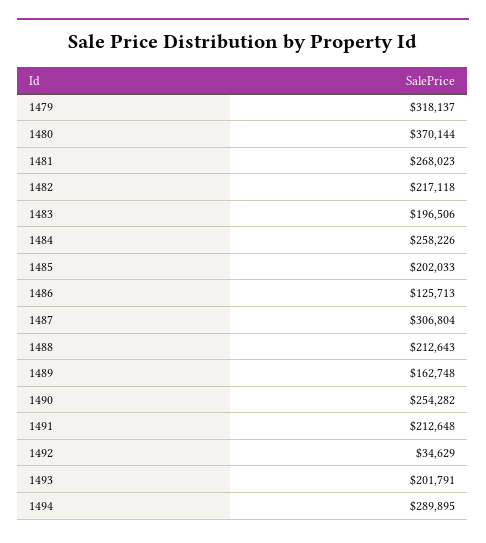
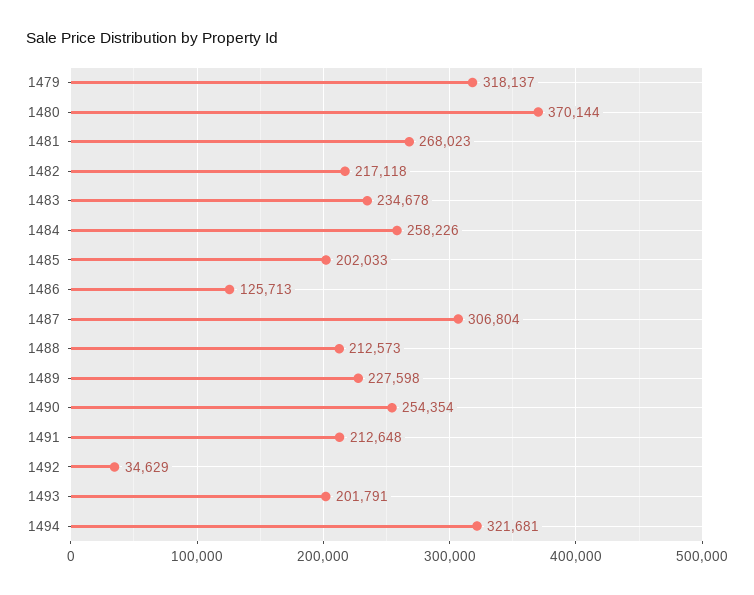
  {
    "1479": 318137,
    "1480": 370144,
    "1481": 268023,
    "1482": 217118,
-   "1483": 196506,
+   "1483": 234678,
    "1484": 258226,
    "1485": 202033,
    "1486": 125713,
    "1487": 306804,
-   "1488": 212643,
+   "1488": 212573,
-   "1489": 162748,
+   "1489": 227598,
-   "1490": 254282,
+   "1490": 254354,
    "1491": 212648,
    "1492": 34629,
    "1493": 201791,
-   "1494": 289895
+   "1494": 321681
  }

